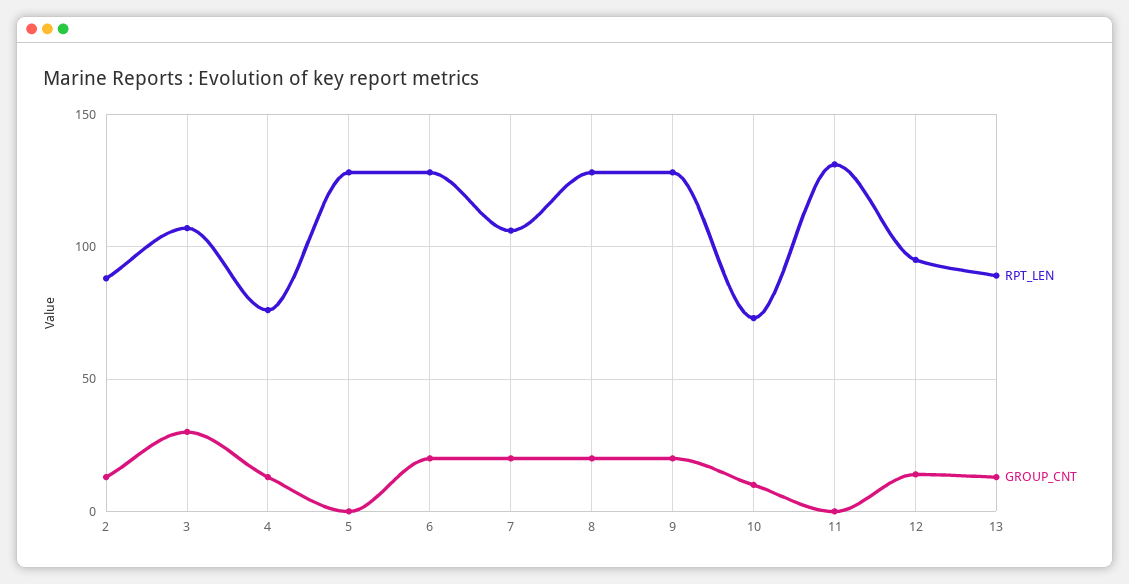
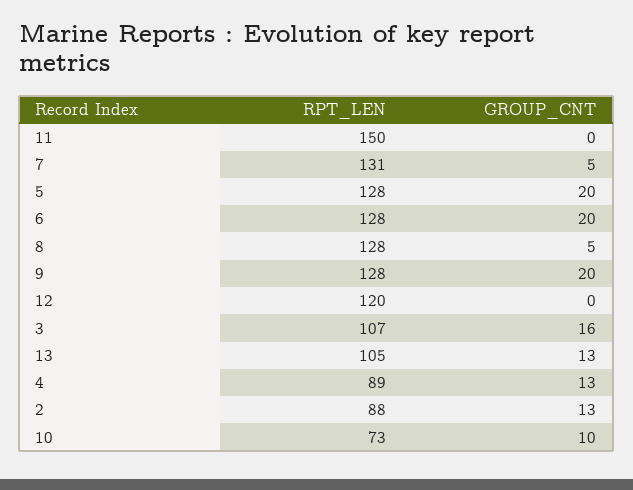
  {
    "RPT_LEN": {
      "2": 88,
      "3": 107,
-     "4": 75,
+     "4": 89,
      "5": 128,
      "6": 128,
-     "7": 105,
+     "7": 131,
      "8": 128,
      "9": 128,
      "10": 73,
-     "11": 130,
+     "11": 150,
-     "12": 95,
+     "12": 120,
-     "13": 90
+     "13": 105
    },
    "GROUP_CNT": {
      "2": 13,
-     "3": 30,
+     "3": 16,
      "4": 13,
-     "5": 0,
+     "5": 20,
      "6": 20,
-     "7": 20,
+     "7": 5,
-     "8": 20,
+     "8": 5,
      "9": 20,
      "10": 10,
      "11": 0,
-     "12": 15,
+     "12": 0,
      "13": 13
    }
  }

